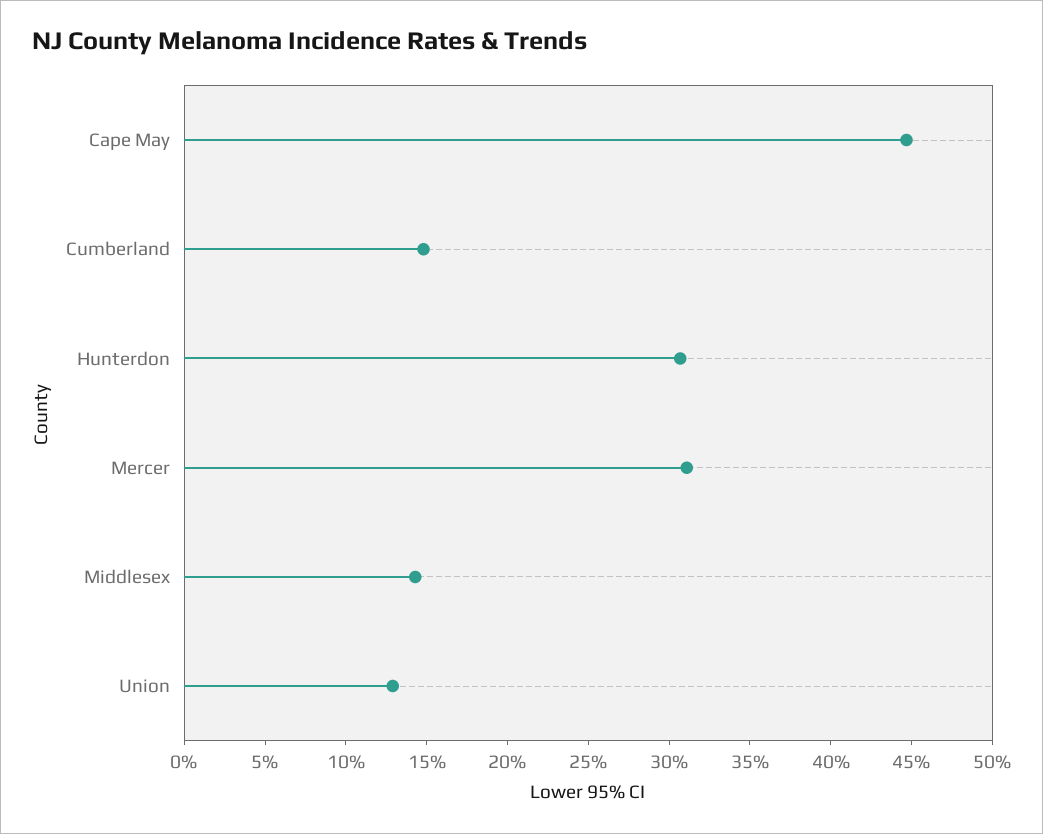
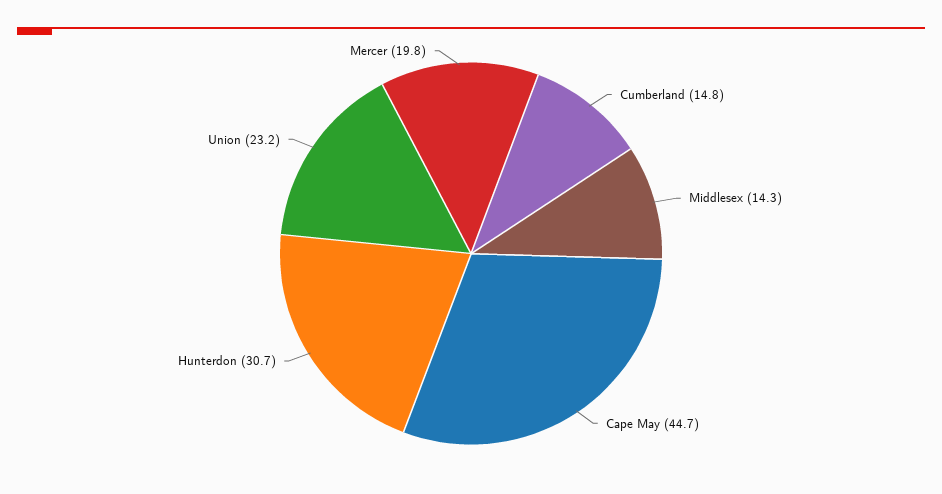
  {
    "Cape May": 44.7,
    "Cumberland": 14.8,
    "Hunterdon": 30.7,
-   "Mercer": 31,
+   "Mercer": 19.8,
    "Middlesex": 14.3,
-   "Union": 13
+   "Union": 23.2
  }

